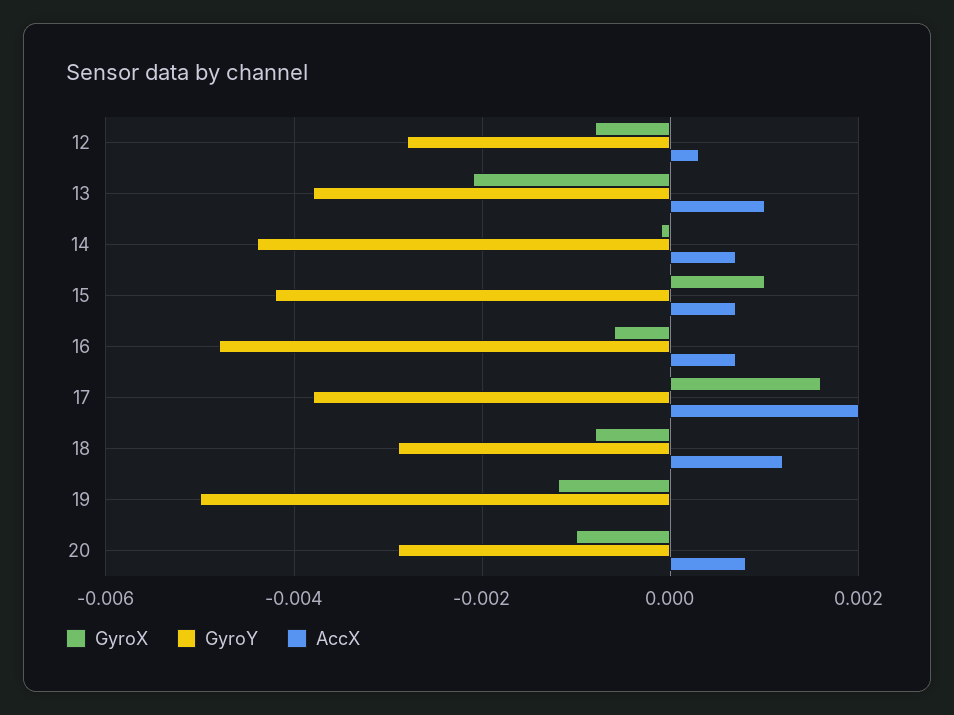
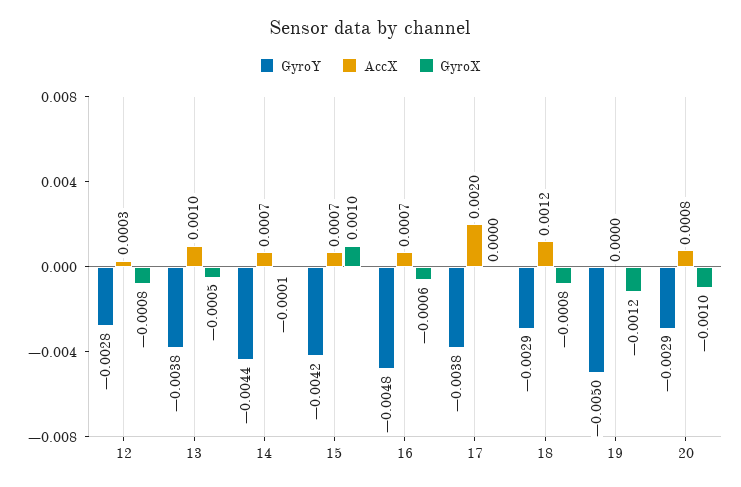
  {
    "GyroX": {
      "12": -0.0008,
-     "13": -0.002,
+     "13": -0.0005,
      "14": -0.0001,
      "15": 0.001,
      "16": -0.0006,
-     "17": 0.0015,
+     "17": 0,
      "18": -0.0008,
      "19": -0.0012,
      "20": -0.001
    },
    "GyroY": {
      "12": -0.0028,
      "13": -0.0038,
      "14": -0.0044,
      "15": -0.0042,
      "16": -0.0048,
      "17": -0.0038,
      "18": -0.0029,
      "19": -0.005,
      "20": -0.0029
    },
    "AccX": {
      "12": 0.0003,
      "13": 0.001,
      "14": 0.0007,
      "15": 0.0007,
      "16": 0.0007,
      "17": 0.002,
      "18": 0.0012,
      "19": 0,
      "20": 0.0008
    }
  }

